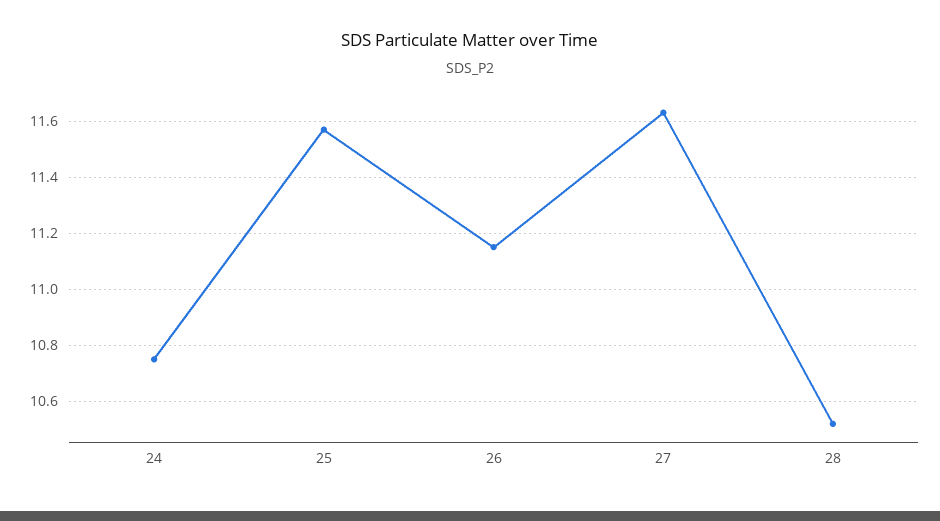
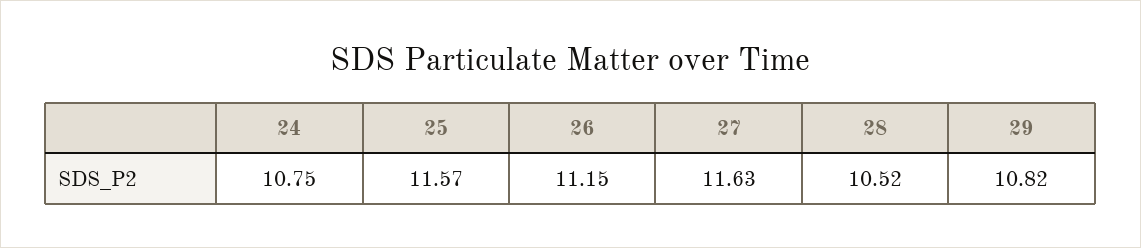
  {
    "24": 10.75,
    "25": 11.57,
    "26": 11.15,
    "27": 11.63,
-   "28": 10.52
+   "28": 10.52,
+   "29": 10.82
  }

